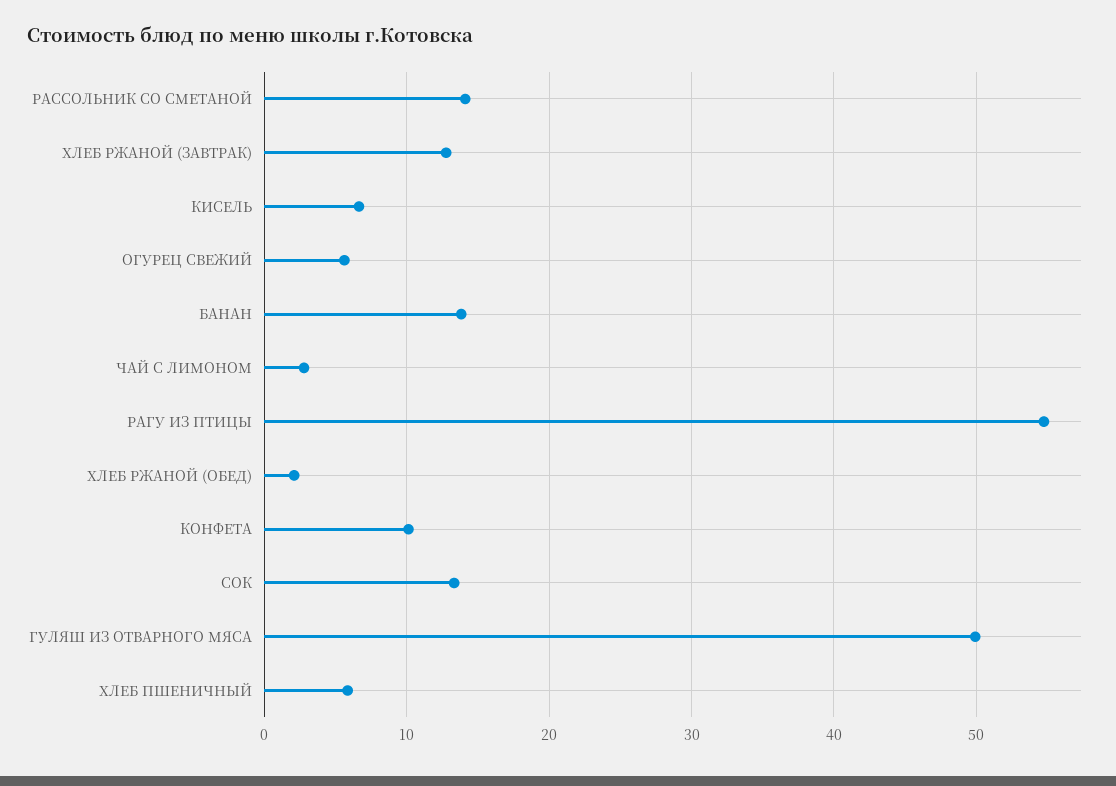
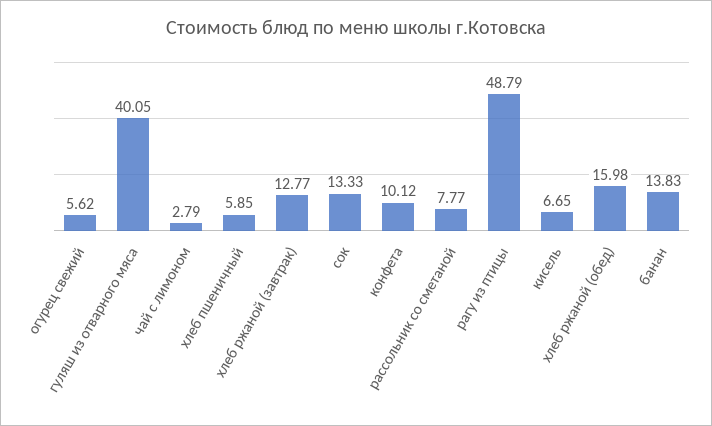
  {
-   "РАССОЛЬНИК СО СМЕТАНОЙ": 14,
+   "РАССОЛЬНИК СО СМЕТАНОЙ": 7.77,
    "ХЛЕБ РЖАНОЙ (ЗАВТРАК)": 12.77,
    "КИСЕЛЬ": 6.65,
    "ОГУРЕЦ СВЕЖИЙ": 5.62,
    "БАНАН": 13.83,
    "ЧАЙ С ЛИМОНОМ": 2.79,
-   "РАГУ ИЗ ПТИЦЫ": 55,
+   "РАГУ ИЗ ПТИЦЫ": 48.79,
-   "ХЛЕБ РЖАНОЙ (ОБЕД)": 2,
+   "ХЛЕБ РЖАНОЙ (ОБЕД)": 15.98,
    "КОНФЕТА": 10.12,
    "СОК": 13.33,
-   "ГУЛЯШ ИЗ ОТВАРНОГО МЯСА": 50,
+   "ГУЛЯШ ИЗ ОТВАРНОГО МЯСА": 40.05,
    "ХЛЕБ ПШЕНИЧНЫЙ": 5.85
  }

